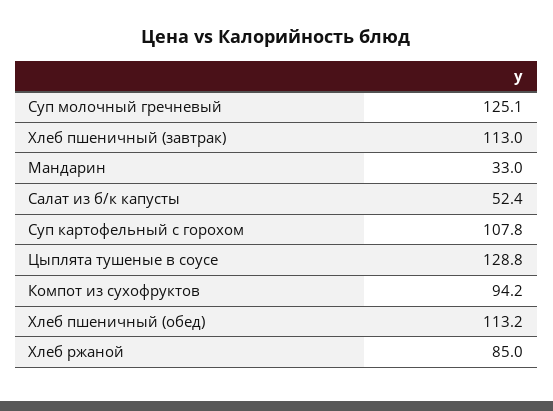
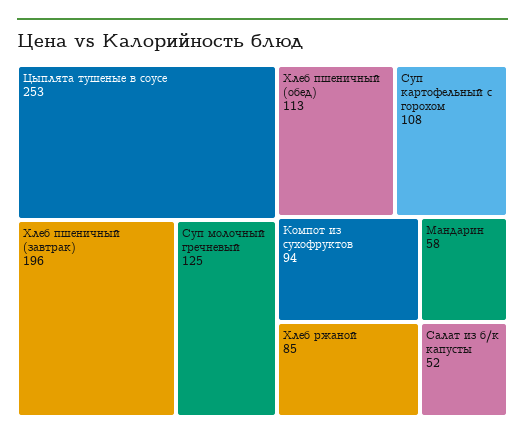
  {
    "Суп молочный гречневый": 125.1,
-   "Хлеб пшеничный (завтрак)": 113,
+   "Хлеб пшеничный (завтрак)": 196,
-   "Мандарин": 33,
+   "Мандарин": 58,
    "Салат из б/к капусты": 52.4,
    "Суп картофельный с горохом": 107.8,
-   "Цыплята тушеные в соусе": 128.8,
+   "Цыплята тушеные в соусе": 253,
    "Компот из сухофруктов": 94.2,
    "Хлеб пшеничный (обед)": 113.2,
    "Хлеб ржаной": 85
  }

